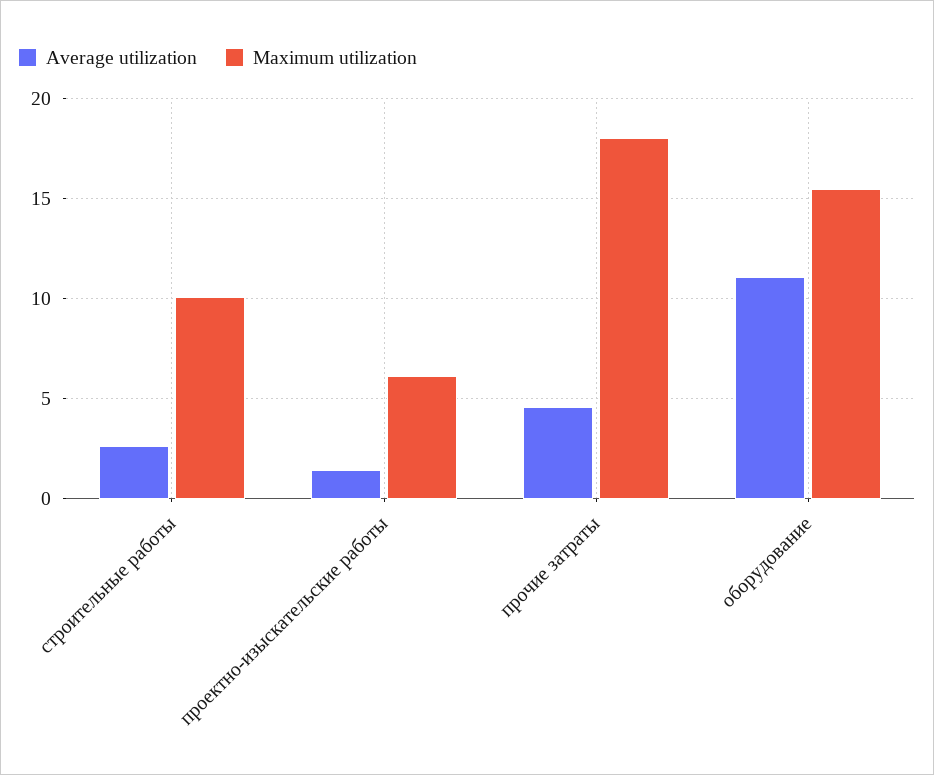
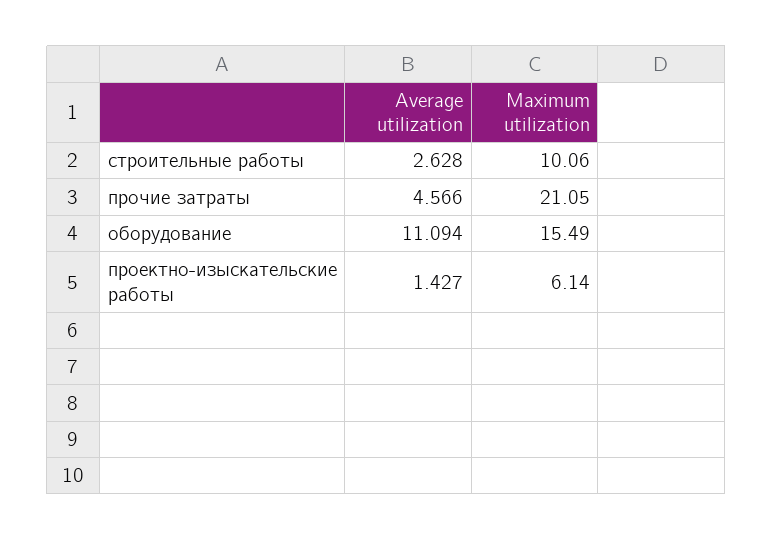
  {
    "Average utilization": {
      "строительные работы": 2.628,
      "проектно-изыскательские работы": 1.427,
      "прочие затраты": 4.566,
      "оборудование": 11.094
    },
    "Maximum utilization": {
      "строительные работы": 10.06,
      "проектно-изыскательские работы": 6.14,
-     "прочие затраты": 18,
+     "прочие затраты": 21.05,
      "оборудование": 15.49
    }
  }

